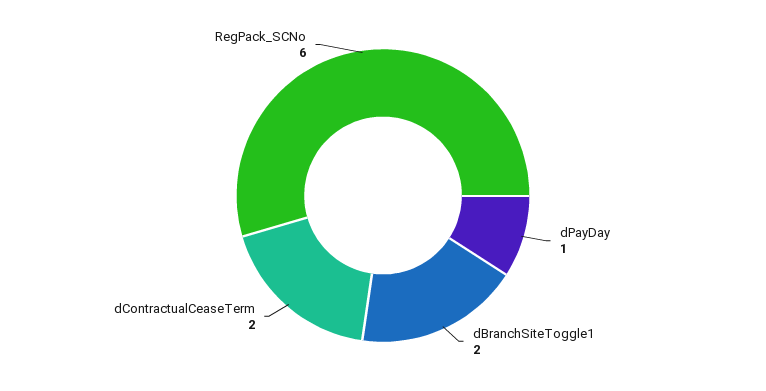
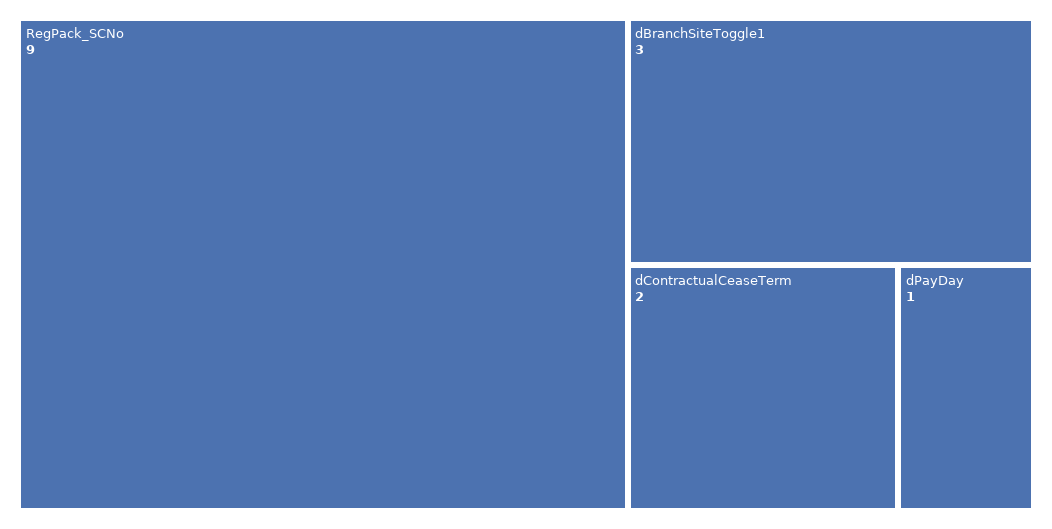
  {
    "dPayDay": 1,
-   "dBranchSiteToggle1": 2,
+   "dBranchSiteToggle1": 3,
    "dContractualCeaseTerm": 2,
-   "RegPack_SCNo": 6
+   "RegPack_SCNo": 9
  }

